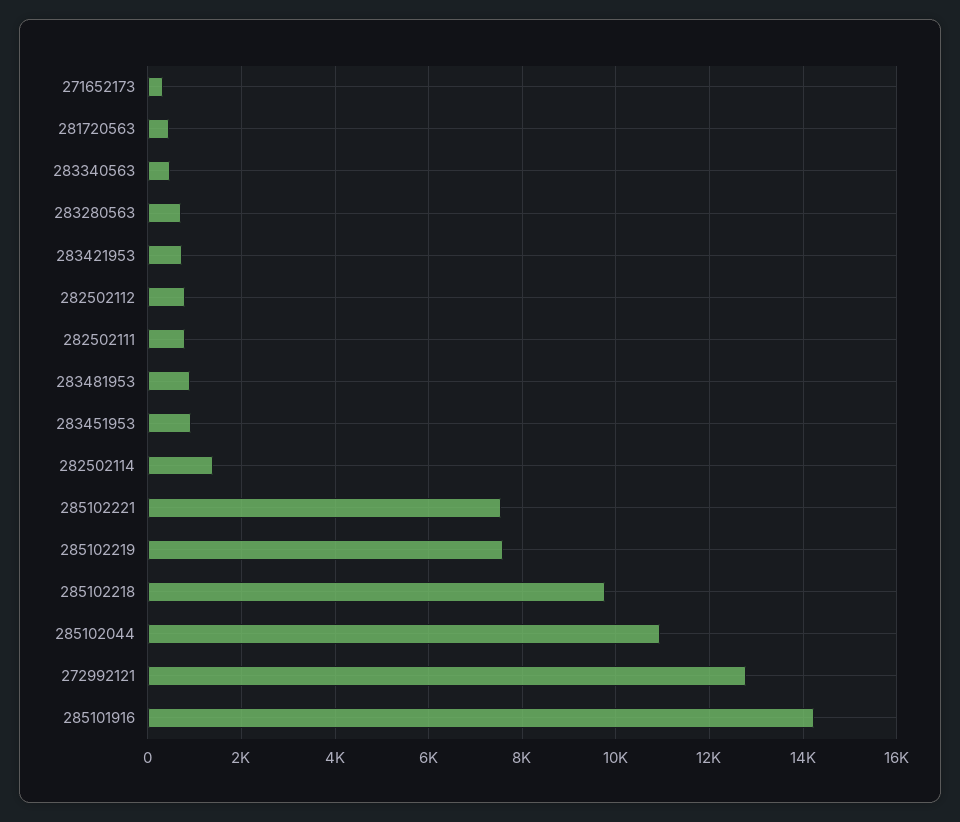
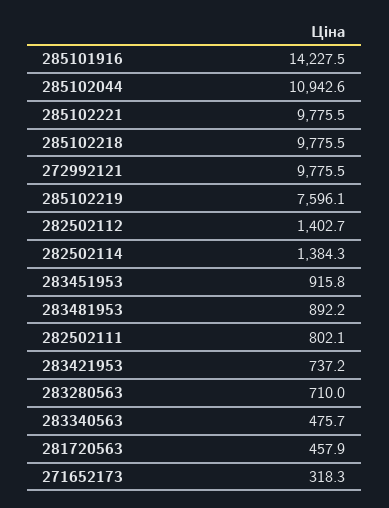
  {
    "271652173": 318.3,
    "281720563": 457.9,
    "283340563": 475.7,
    "283280563": 710,
    "283421953": 737.2,
-   "282502112": 800,
+   "282502112": 1402.7,
    "282502111": 802.1,
    "283481953": 892.2,
    "283451953": 915.8,
    "282502114": 1384.3,
-   "285102221": 7600,
+   "285102221": 9775.5,
    "285102219": 7596.1,
    "285102218": 9775.5,
    "285102044": 10942.6,
-   "272992121": 12800,
+   "272992121": 9775.5,
    "285101916": 14227.5
  }

